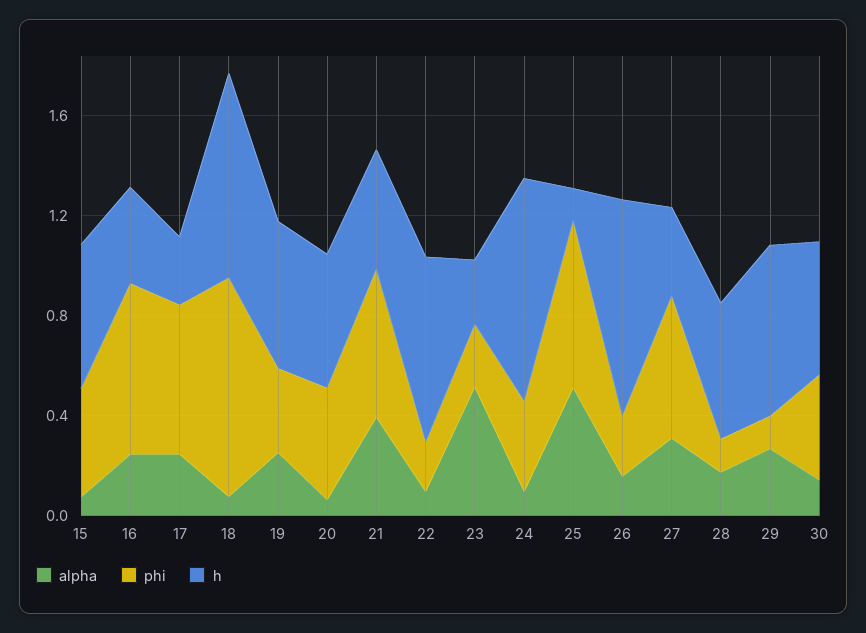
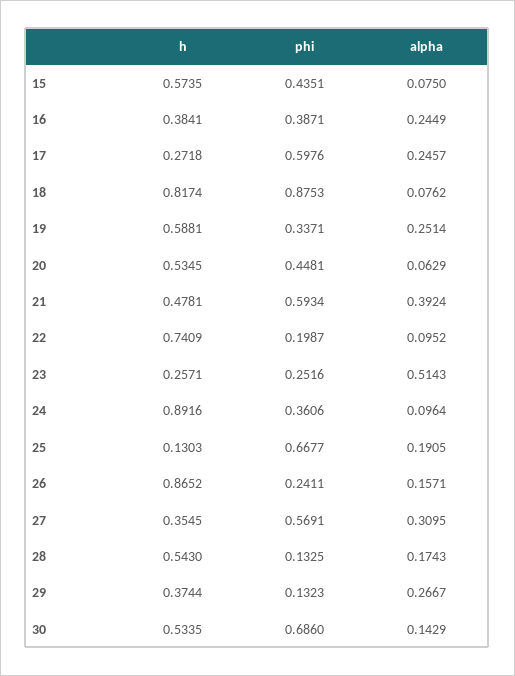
  {
    "alpha": {
      "15": 0.075,
      "16": 0.2449,
      "17": 0.2457,
      "18": 0.0762,
      "19": 0.2514,
      "20": 0.0629,
      "21": 0.3924,
      "22": 0.0952,
      "23": 0.5143,
      "24": 0.0964,
-     "25": 0.5,
+     "25": 0.1905,
      "26": 0.1571,
      "27": 0.3095,
      "28": 0.1743,
      "29": 0.2667,
      "30": 0.1429
    },
    "phi": {
      "15": 0.4351,
-     "16": 0.7,
+     "16": 0.3871,
      "17": 0.5976,
      "18": 0.8753,
      "19": 0.3371,
      "20": 0.4481,
      "21": 0.5934,
      "22": 0.1987,
      "23": 0.2516,
      "24": 0.3606,
      "25": 0.6677,
      "26": 0.2411,
      "27": 0.5691,
      "28": 0.1325,
      "29": 0.1323,
-     "30": 0.4
+     "30": 0.686
    },
    "h": {
      "15": 0.5735,
      "16": 0.3841,
      "17": 0.2718,
      "18": 0.8174,
      "19": 0.5881,
      "20": 0.5345,
      "21": 0.4781,
      "22": 0.7409,
      "23": 0.2571,
      "24": 0.8916,
      "25": 0.1303,
      "26": 0.8652,
      "27": 0.3545,
      "28": 0.543,
-     "29": 0.7,
+     "29": 0.3744,
      "30": 0.5335
    }
  }

